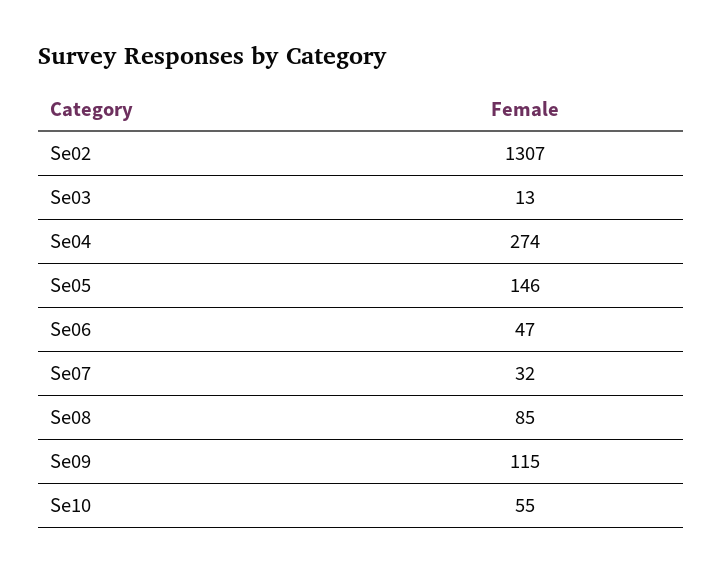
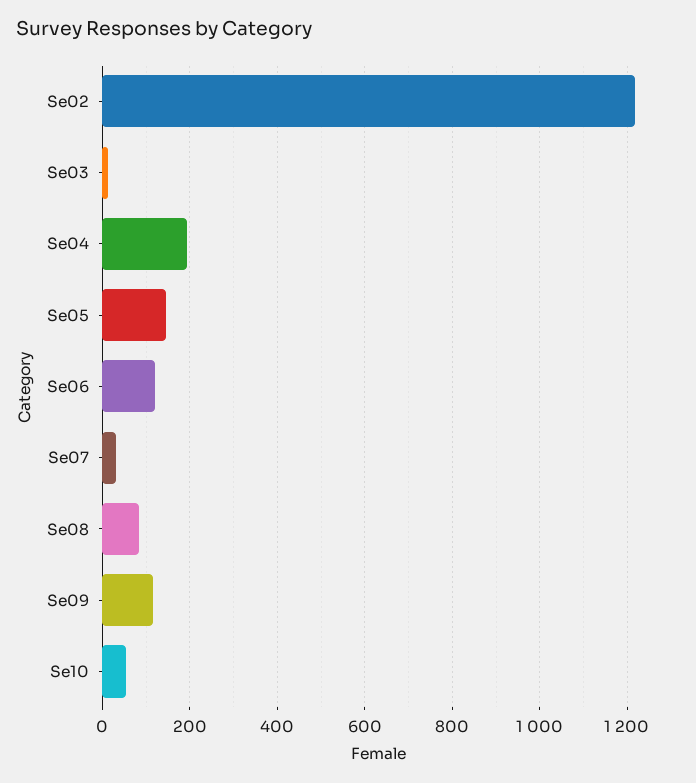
  {
-   "Se02": 1307,
+   "Se02": 1220,
    "Se03": 13,
-   "Se04": 274,
+   "Se04": 200,
    "Se05": 146,
-   "Se06": 47,
+   "Se06": 120,
    "Se07": 32,
    "Se08": 85,
    "Se09": 115,
    "Se10": 55
  }

